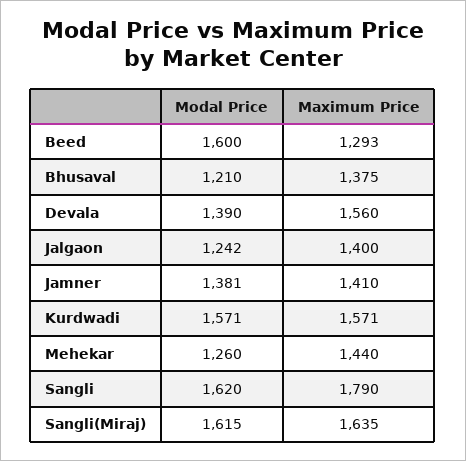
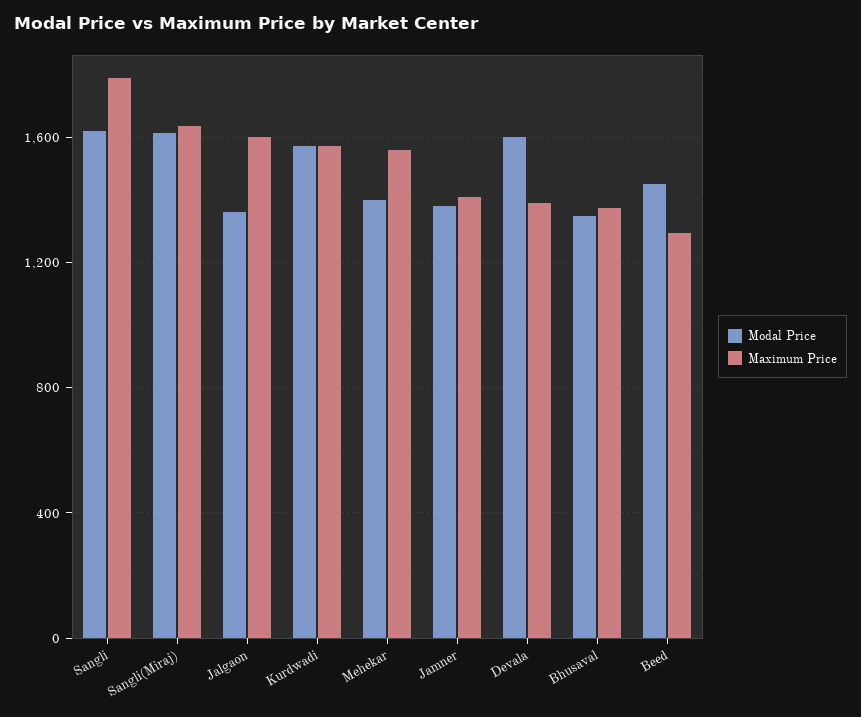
  {
    "Modal Price": {
-     "Beed": 1600,
+     "Beed": 1450,
-     "Bhusaval": 1210,
+     "Bhusaval": 1350,
-     "Devala": 1390,
+     "Devala": 1600,
-     "Jalgaon": 1242,
+     "Jalgaon": 1350,
      "Jamner": 1381,
      "Kurdwadi": 1571,
-     "Mehekar": 1260,
+     "Mehekar": 1400,
      "Sangli": 1620,
      "Sangli(Miraj)": 1615
    },
    "Maximum Price": {
      "Beed": 1293,
      "Bhusaval": 1375,
-     "Devala": 1560,
+     "Devala": 1400,
-     "Jalgaon": 1400,
+     "Jalgaon": 1600,
      "Jamner": 1410,
      "Kurdwadi": 1571,
-     "Mehekar": 1440,
+     "Mehekar": 1550,
      "Sangli": 1790,
      "Sangli(Miraj)": 1635
    }
  }

